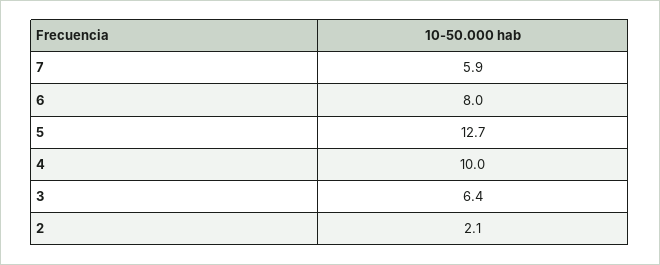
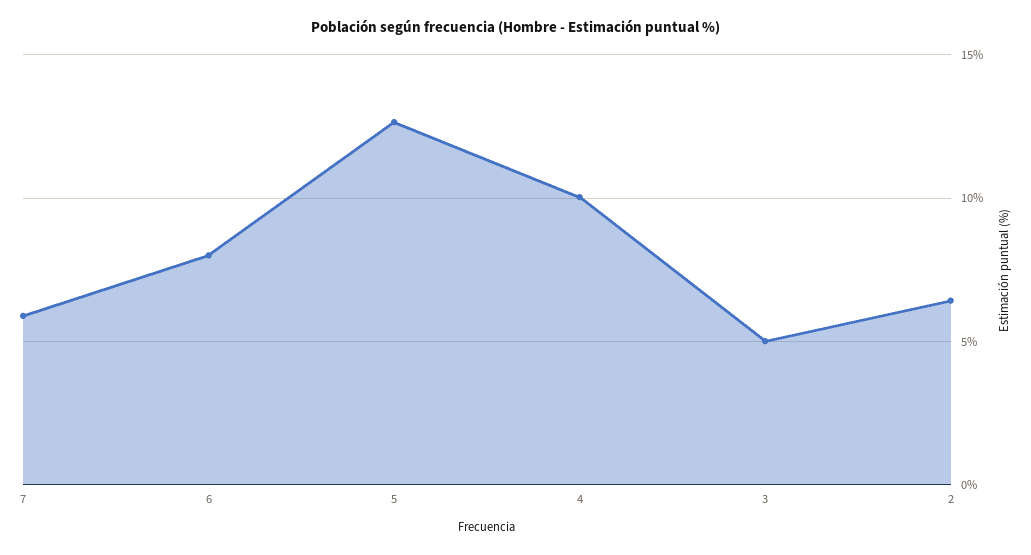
  {
    "7": 5.9,
    "6": 8,
    "5": 12.7,
    "4": 10,
-   "3": 6.4,
+   "3": 5,
-   "2": 2.1
+   "2": 6.5
  }

